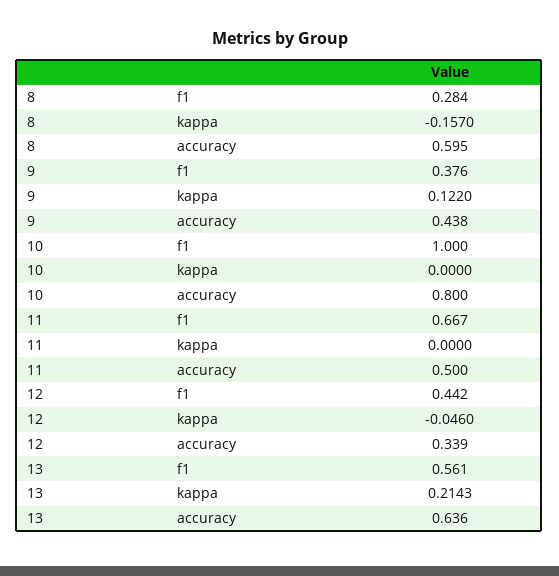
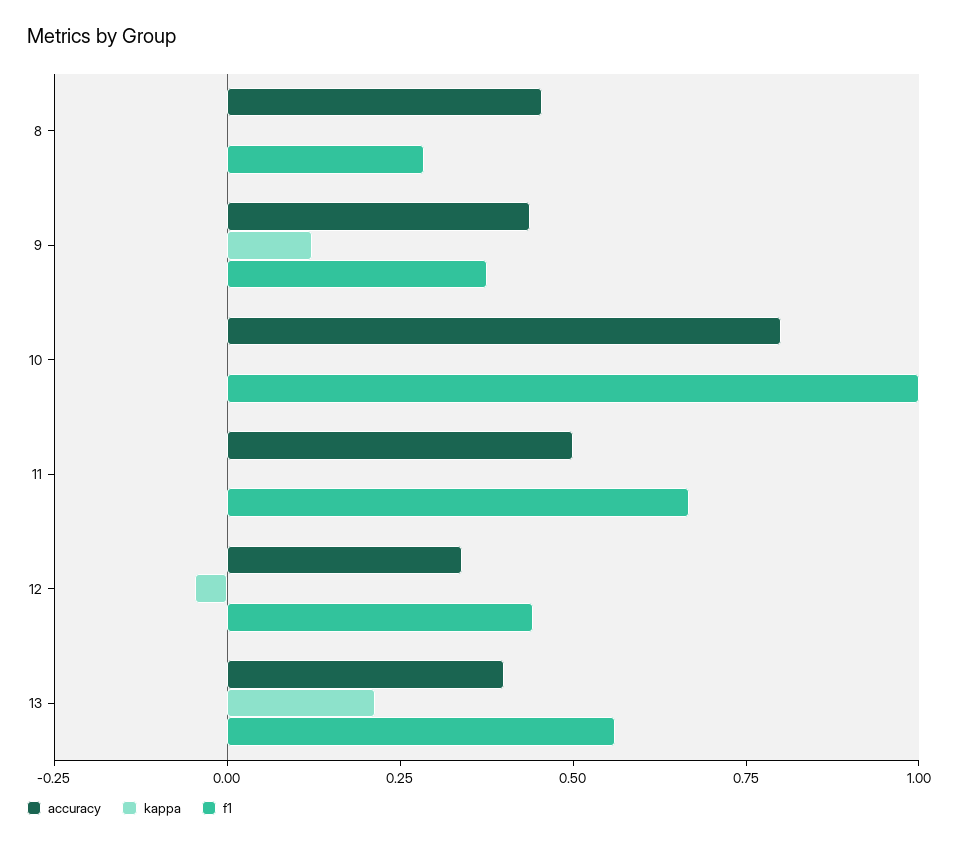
  {
    "f1": {
      "8": 0.284,
      "9": 0.376,
      "10": 1,
      "11": 0.667,
      "12": 0.442,
      "13": 0.561
    },
    "kappa": {
-     "8": -0.157,
+     "8": 0,
      "9": 0.122,
      "10": 0,
      "11": 0,
      "12": -0.046,
      "13": 0.2143
    },
    "accuracy": {
-     "8": 0.595,
+     "8": 0.45,
      "9": 0.438,
      "10": 0.8,
      "11": 0.5,
      "12": 0.339,
-     "13": 0.636
+     "13": 0.4
    }
  }

